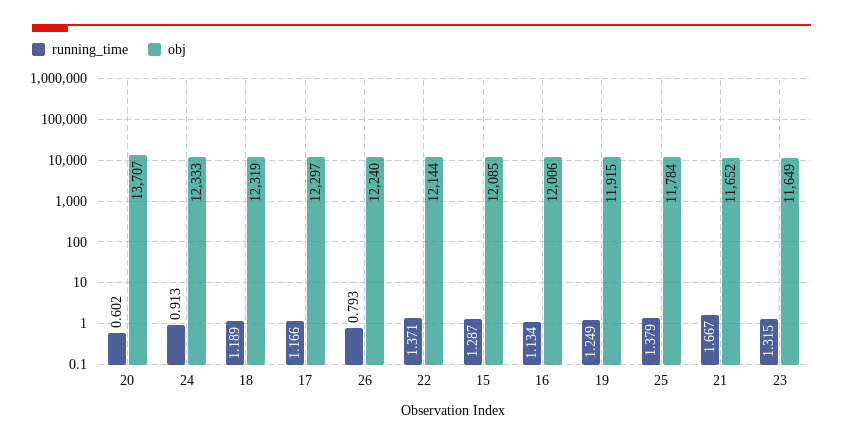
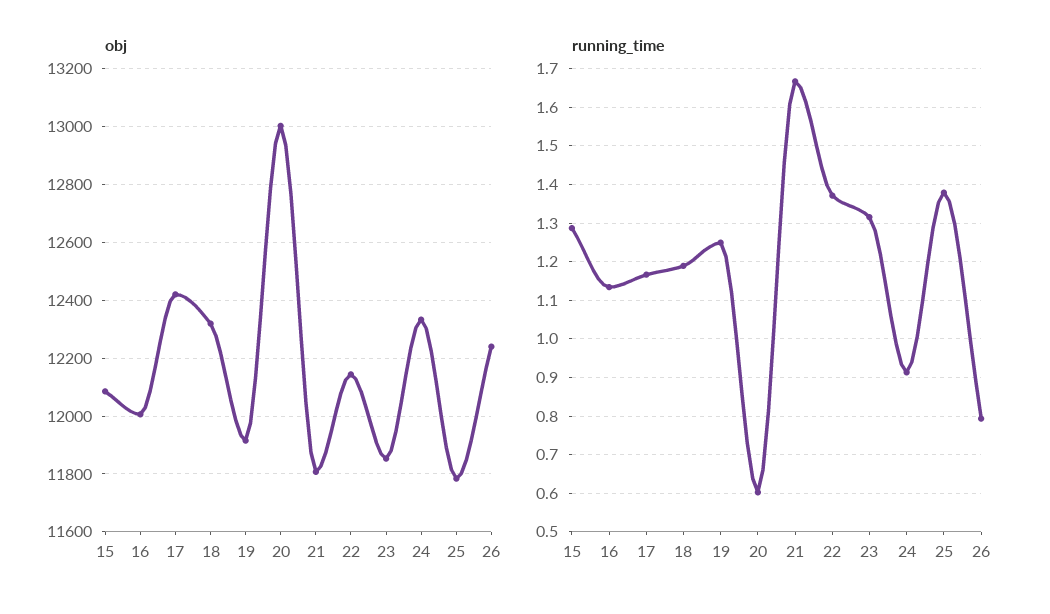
  {
    "running_time": {
      "20": 0.602,
      "24": 0.913,
      "18": 1.189,
      "17": 1.166,
      "26": 0.793,
      "22": 1.371,
      "15": 1.287,
      "16": 1.134,
      "19": 1.249,
      "25": 1.379,
      "21": 1.667,
      "23": 1.315
    },
    "obj": {
-     "20": 13707,
+     "20": 13000,
      "24": 12333,
      "18": 12319,
-     "17": 12297,
+     "17": 12425,
      "26": 12240,
      "22": 12144,
      "15": 12085,
      "16": 12006,
      "19": 11915,
      "25": 11784,
-     "21": 11652,
+     "21": 11800,
-     "23": 11649
+     "23": 11850
    }
  }

